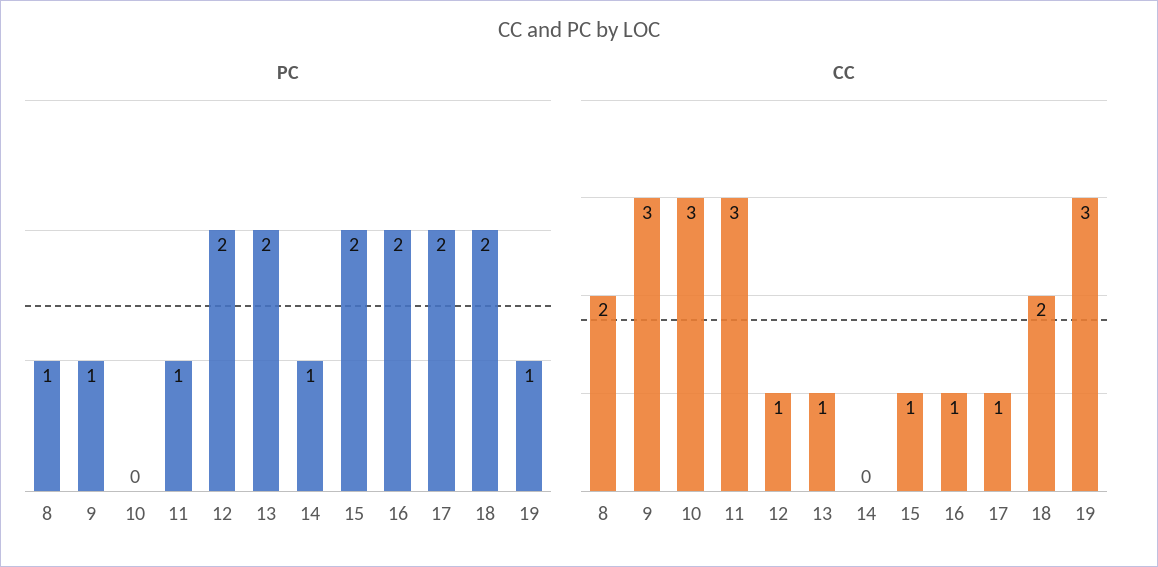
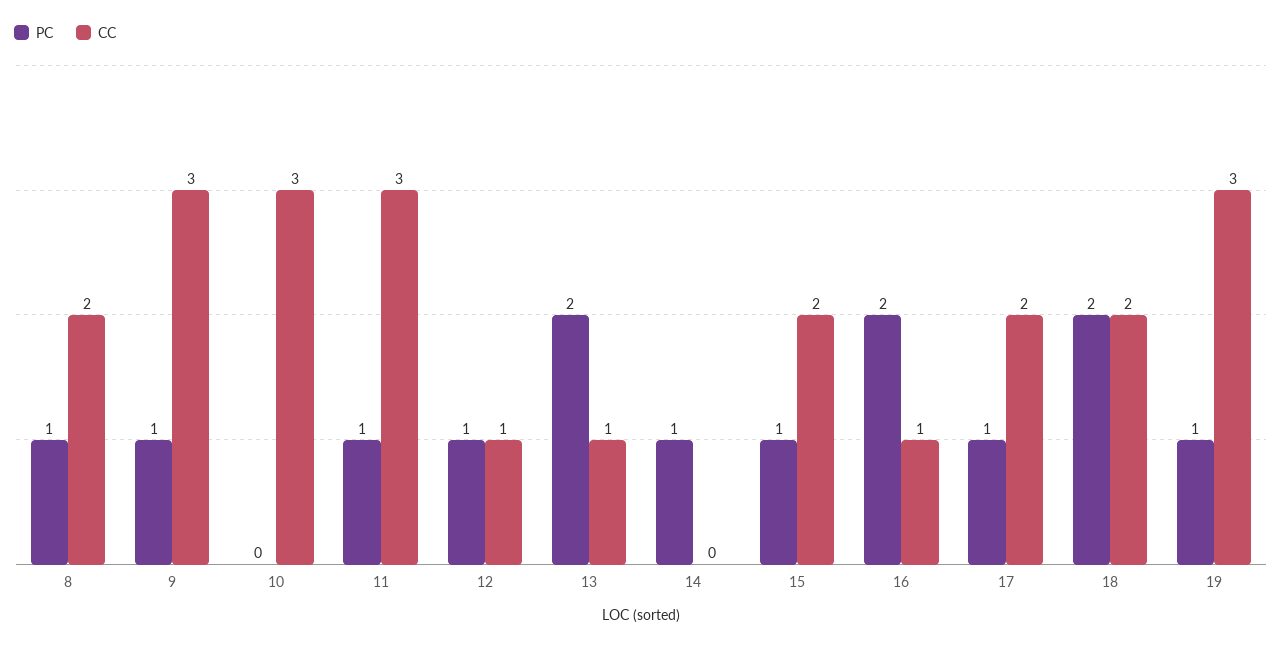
  {
    "PC": {
      "8": 1,
      "9": 1,
      "10": 0,
      "11": 1,
-     "12": 2,
+     "12": 1,
      "13": 2,
      "14": 1,
-     "15": 2,
+     "15": 1,
      "16": 2,
-     "17": 2,
+     "17": 1,
      "18": 2,
      "19": 1
    },
    "CC": {
      "8": 2,
      "9": 3,
      "10": 3,
      "11": 3,
      "12": 1,
      "13": 1,
      "14": 0,
-     "15": 1,
+     "15": 2,
      "16": 1,
-     "17": 1,
+     "17": 2,
      "18": 2,
      "19": 3
    }
  }

